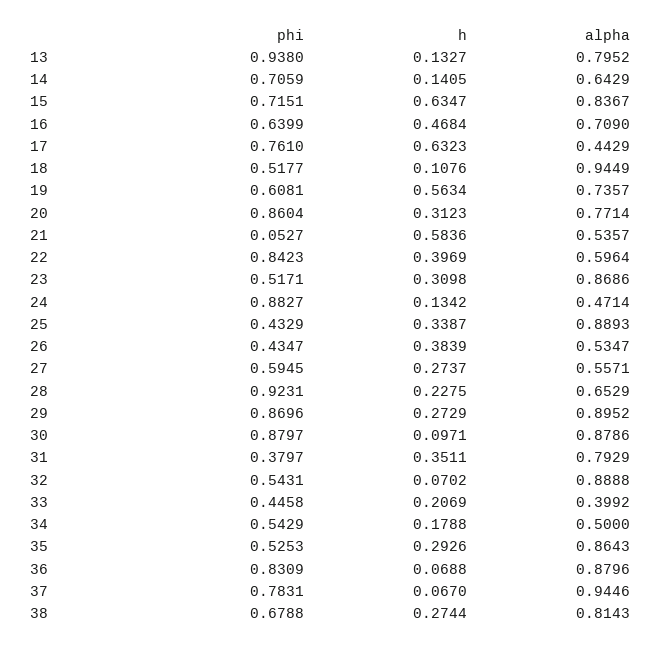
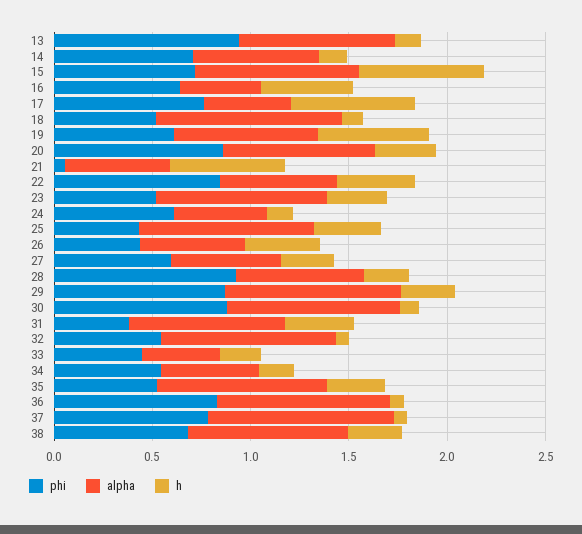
  {
    "phi": {
      "13": 0.938,
      "14": 0.7059,
      "15": 0.7151,
      "16": 0.6399,
      "17": 0.761,
      "18": 0.5177,
      "19": 0.6081,
      "20": 0.8604,
      "21": 0.0527,
      "22": 0.8423,
      "23": 0.5171,
-     "24": 0.8827,
+     "24": 0.6,
      "25": 0.4329,
      "26": 0.4347,
      "27": 0.5945,
      "28": 0.9231,
      "29": 0.8696,
      "30": 0.8797,
      "31": 0.3797,
      "32": 0.5431,
      "33": 0.4458,
      "34": 0.5429,
      "35": 0.5253,
      "36": 0.8309,
      "37": 0.7831,
      "38": 0.6788
    },
    "h": {
      "13": 0.1327,
      "14": 0.1405,
      "15": 0.6347,
      "16": 0.4684,
      "17": 0.6323,
      "18": 0.1076,
      "19": 0.5634,
      "20": 0.3123,
      "21": 0.5836,
      "22": 0.3969,
      "23": 0.3098,
      "24": 0.1342,
      "25": 0.3387,
      "26": 0.3839,
      "27": 0.2737,
      "28": 0.2275,
      "29": 0.2729,
      "30": 0.0971,
      "31": 0.3511,
      "32": 0.0702,
      "33": 0.2069,
      "34": 0.1788,
      "35": 0.2926,
      "36": 0.0688,
      "37": 0.067,
      "38": 0.2744
    },
    "alpha": {
      "13": 0.7952,
      "14": 0.6429,
      "15": 0.8367,
-     "16": 0.709,
+     "16": 0.4,
      "17": 0.4429,
      "18": 0.9449,
      "19": 0.7357,
      "20": 0.7714,
      "21": 0.5357,
      "22": 0.5964,
      "23": 0.8686,
      "24": 0.4714,
      "25": 0.8893,
      "26": 0.5347,
      "27": 0.5571,
      "28": 0.6529,
      "29": 0.8952,
      "30": 0.8786,
      "31": 0.7929,
      "32": 0.8888,
      "33": 0.3992,
      "34": 0.5,
      "35": 0.8643,
      "36": 0.8796,
      "37": 0.9446,
      "38": 0.8143
    }
  }

